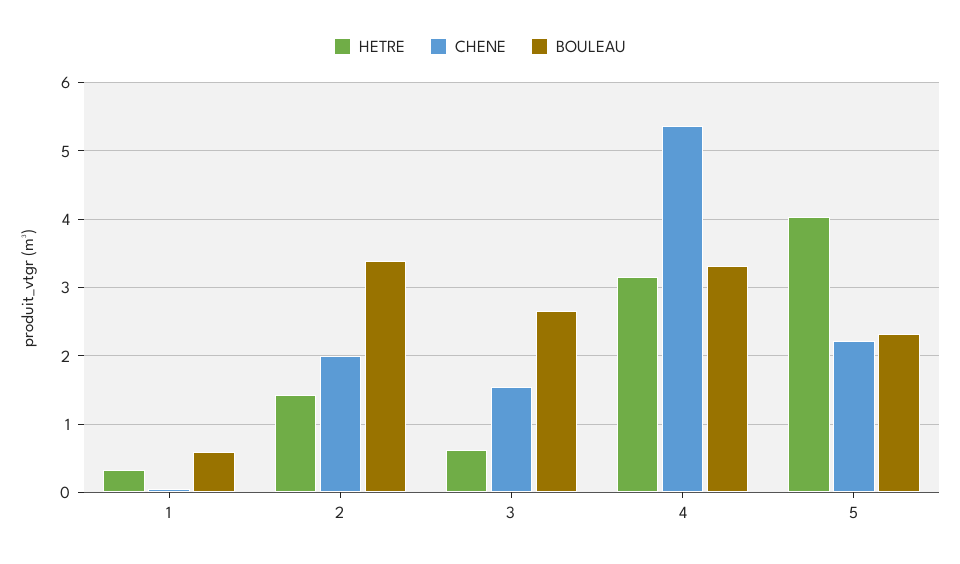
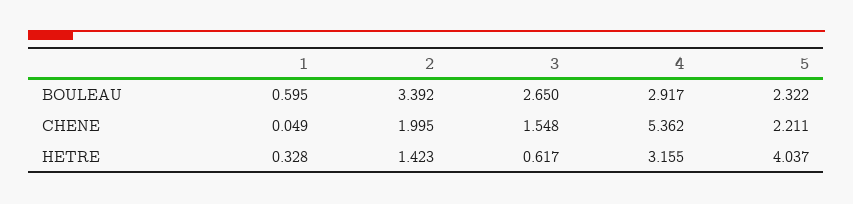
  {
    "HETRE": {
      "1": 0.328,
      "2": 1.423,
      "3": 0.617,
      "4": 3.155,
      "5": 4.037
    },
    "CHENE": {
      "1": 0.049,
      "2": 1.995,
      "3": 1.548,
      "4": 5.362,
      "5": 2.211
    },
    "BOULEAU": {
      "1": 0.595,
      "2": 3.392,
      "3": 2.65,
-     "4": 3.3,
+     "4": 2.917,
      "5": 2.322
    }
  }

